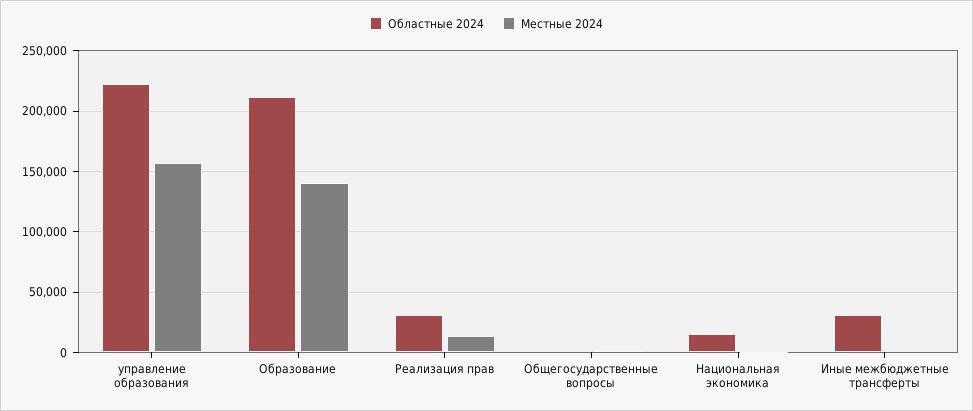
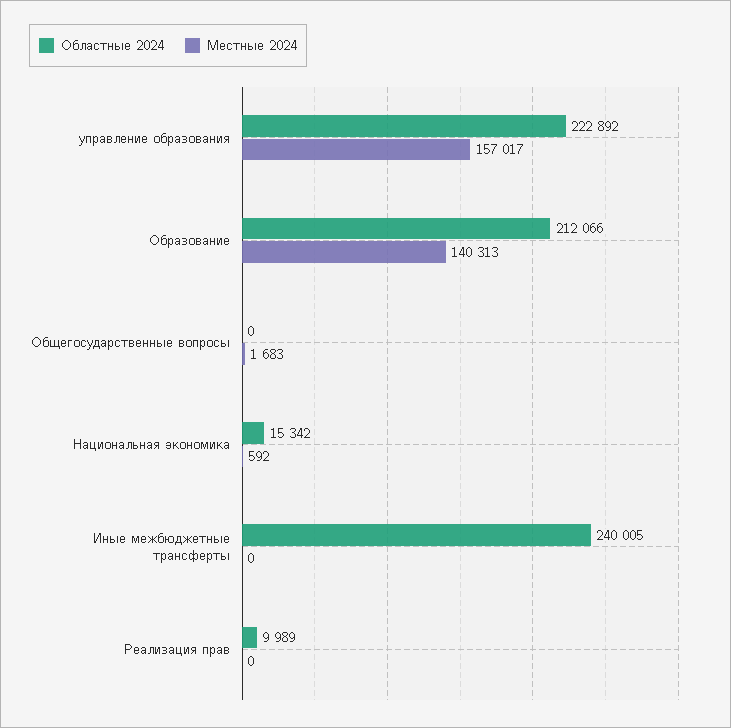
  {
    "Областные 2024": {
      "управление образования": 222892,
      "Образование": 212066,
-     "Реализация прав": 30000,
+     "Реализация прав": 9989,
      "Общегосударственные вопросы": 0,
      "Национальная экономика": 15342,
-     "Иные межбюджетные трансферты": 30000
+     "Иные межбюджетные трансферты": 240005
    },
    "Местные 2024": {
      "управление образования": 157017,
      "Образование": 140313,
-     "Реализация прав": 15000,
+     "Реализация прав": 0,
      "Общегосударственные вопросы": 1683,
      "Национальная экономика": 592,
      "Иные межбюджетные трансферты": 0
    }
  }

